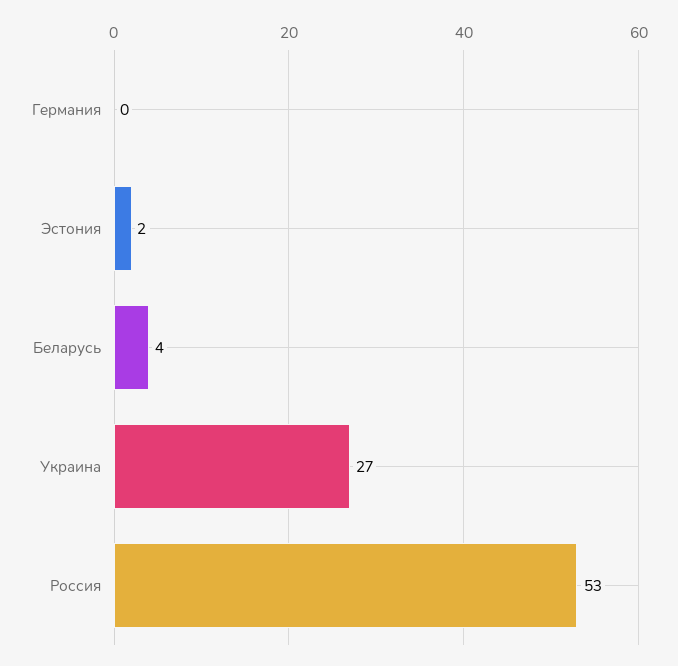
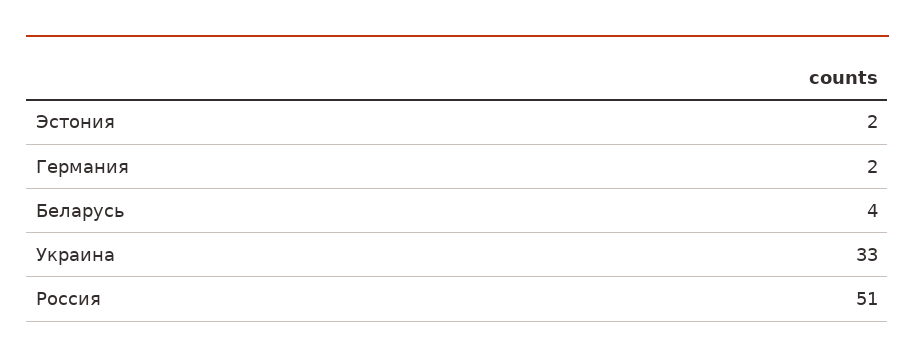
  {
-   "Германия": 0,
+   "Германия": 2,
    "Эстония": 2,
    "Беларусь": 4,
-   "Украина": 27,
+   "Украина": 33,
-   "Россия": 53
+   "Россия": 51
  }

